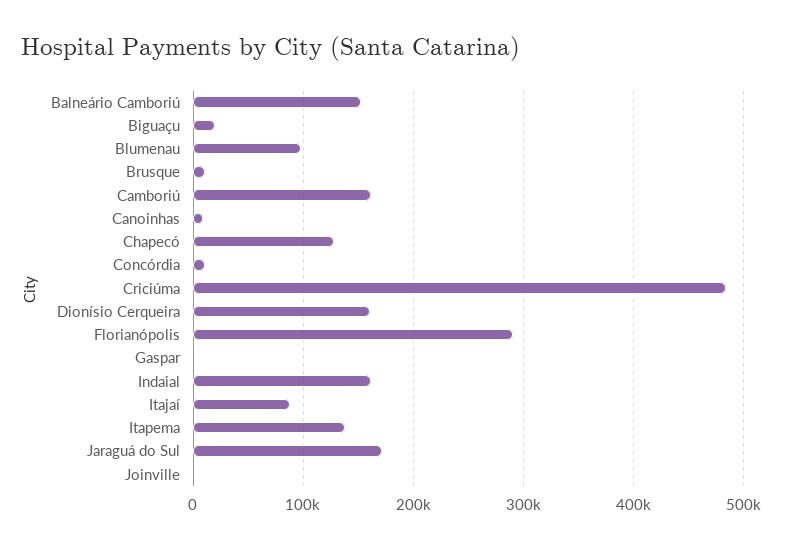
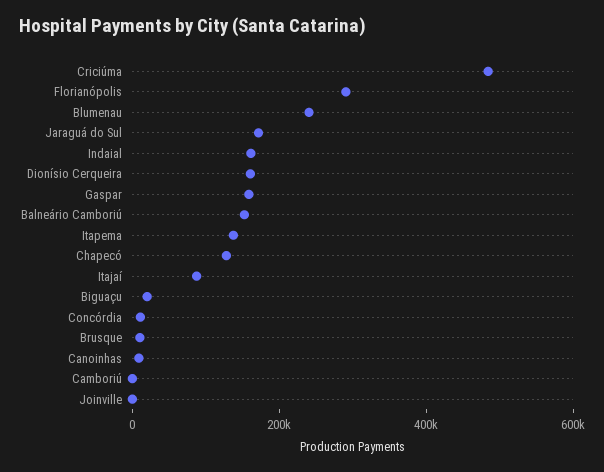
  {
    "Balneário Camboriú": 150000,
    "Biguaçu": 20000,
-   "Blumenau": 100000,
+   "Blumenau": 250000,
    "Brusque": 10000,
-   "Camboriú": 160000,
+   "Camboriú": 0,
    "Canoinhas": 10000,
    "Chapecó": 130000,
    "Concórdia": 10000,
    "Criciúma": 480000,
    "Dionísio Cerqueira": 160000,
    "Florianópolis": 290000,
-   "Gaspar": 0,
+   "Gaspar": 150000,
    "Indaial": 160000,
    "Itajaí": 90000,
    "Itapema": 140000,
    "Jaraguá do Sul": 170000,
    "Joinville": 0
  }

